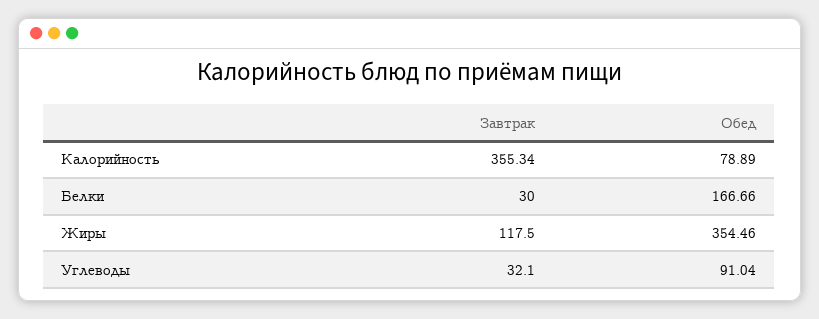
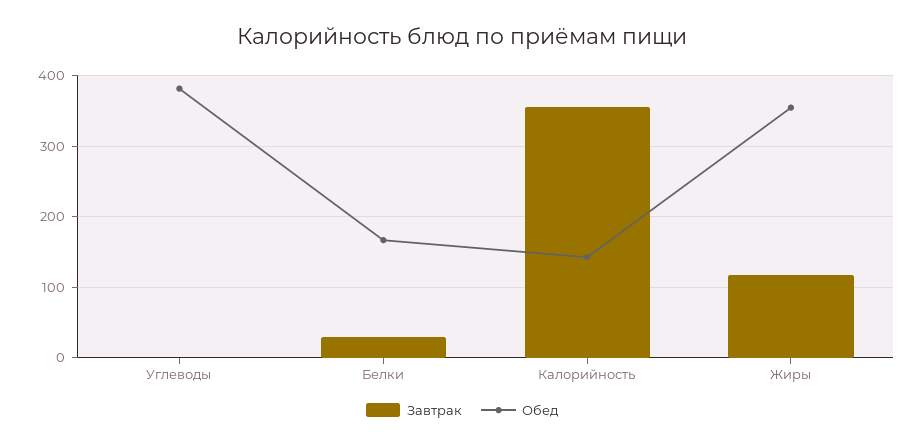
  {
    "Завтрак": {
      "Калорийность": 355.34,
      "Белки": 30,
      "Жиры": 117.5,
-     "Углеводы": 32.1
+     "Углеводы": 0
    },
    "Обед": {
-     "Калорийность": 78.89,
+     "Калорийность": 140,
      "Белки": 166.66,
      "Жиры": 354.46,
-     "Углеводы": 91.04
+     "Углеводы": 380
    }
  }

